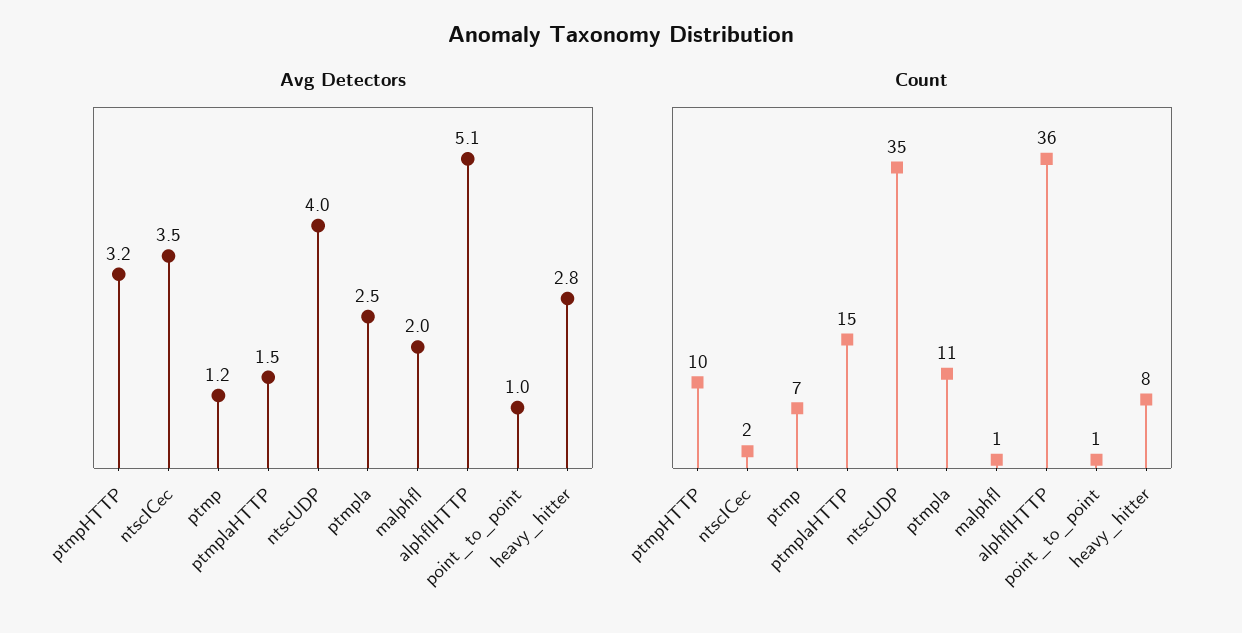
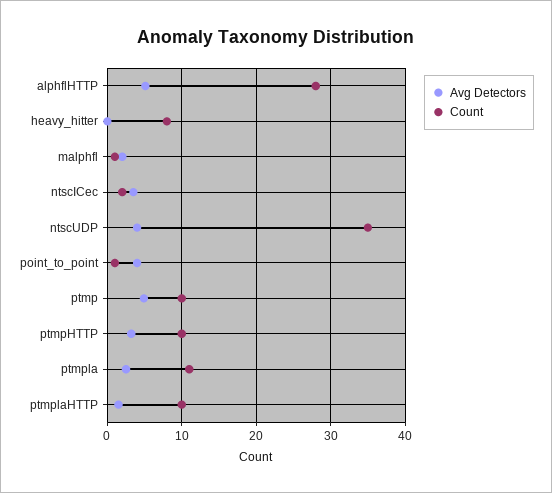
  {
    "Avg Detectors": {
      "ptmpHTTP": 3.2,
      "ntscICec": 3.5,
-     "ptmp": 1.2,
+     "ptmp": 5,
      "ptmplaHTTP": 1.5,
      "ntscUDP": 4,
      "ptmpla": 2.5,
      "malphfl": 2,
      "alphflHTTP": 5.1,
-     "point_to_point": 1,
+     "point_to_point": 4,
-     "heavy_hitter": 2.8
+     "heavy_hitter": 0
    },
    "Count": {
      "ptmpHTTP": 10,
      "ntscICec": 2,
-     "ptmp": 7,
+     "ptmp": 10,
-     "ptmplaHTTP": 15,
+     "ptmplaHTTP": 10,
      "ntscUDP": 35,
      "ptmpla": 11,
      "malphfl": 1,
-     "alphflHTTP": 36,
+     "alphflHTTP": 28,
      "point_to_point": 1,
      "heavy_hitter": 8
    }
  }

